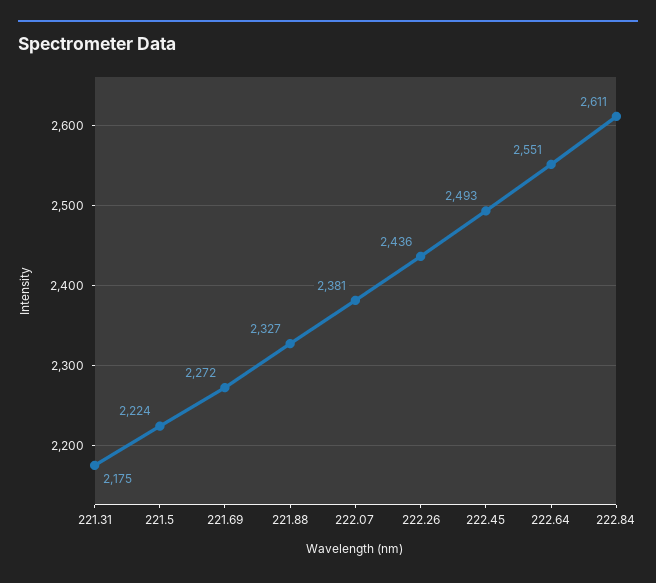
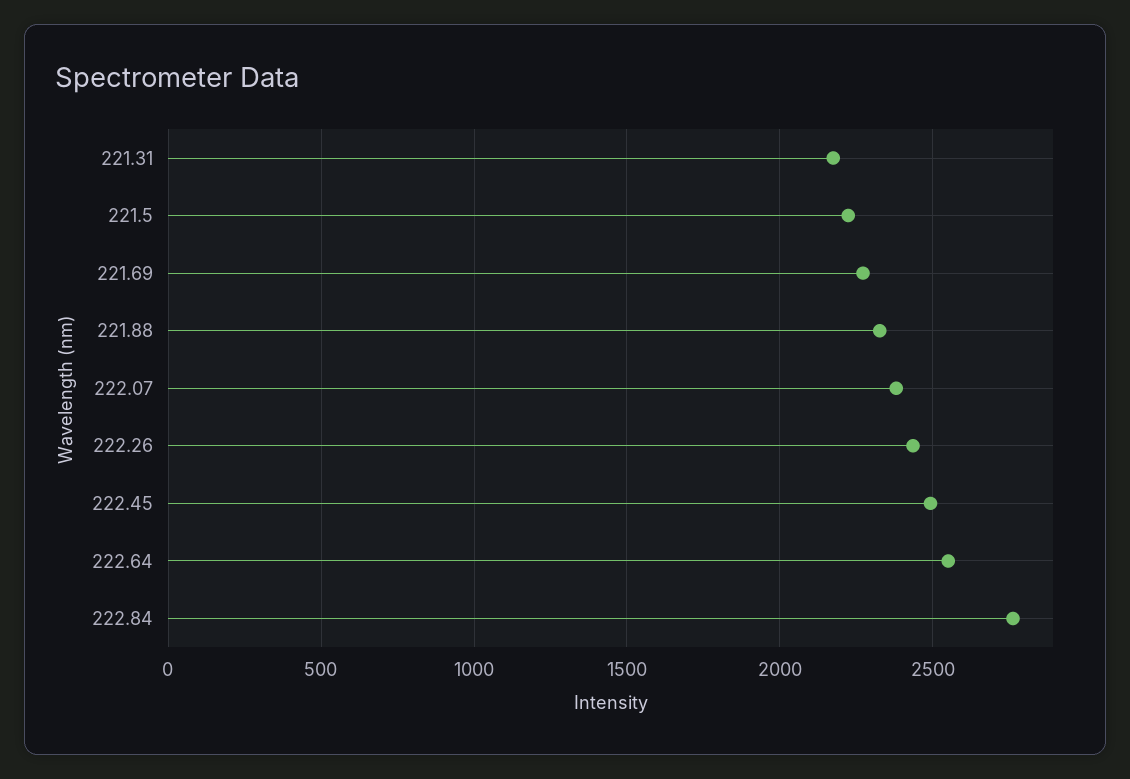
  {
    "221.31": 2175,
    "221.5": 2224,
    "221.69": 2272,
    "221.88": 2327,
    "222.07": 2381,
    "222.26": 2436,
    "222.45": 2493,
    "222.64": 2551,
-   "222.84": 2611
+   "222.84": 2750
  }

